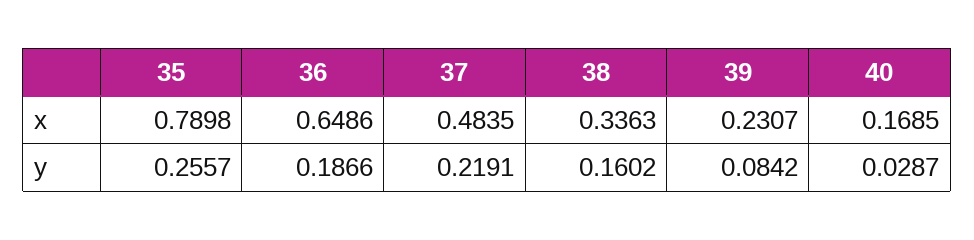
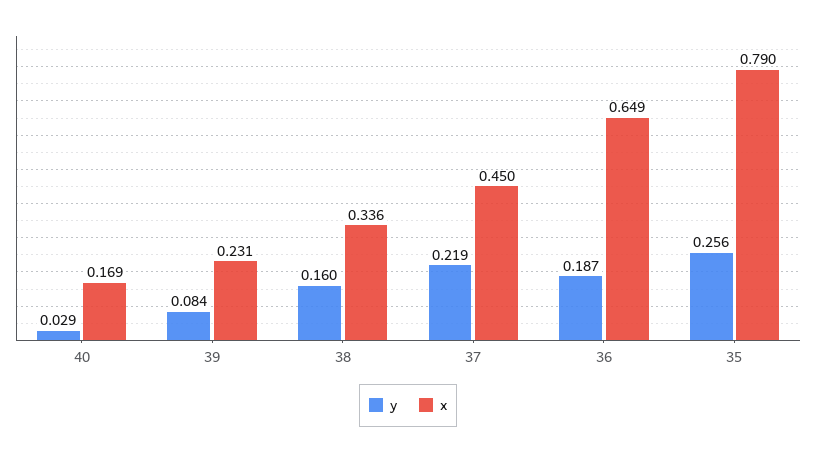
  {
    "x": {
      "35": 0.7898,
      "36": 0.6486,
-     "37": 0.4835,
+     "37": 0.45,
      "38": 0.3363,
      "39": 0.2307,
      "40": 0.1685
    },
    "y": {
      "35": 0.2557,
      "36": 0.1866,
      "37": 0.2191,
      "38": 0.1602,
      "39": 0.0842,
      "40": 0.0287
    }
  }

